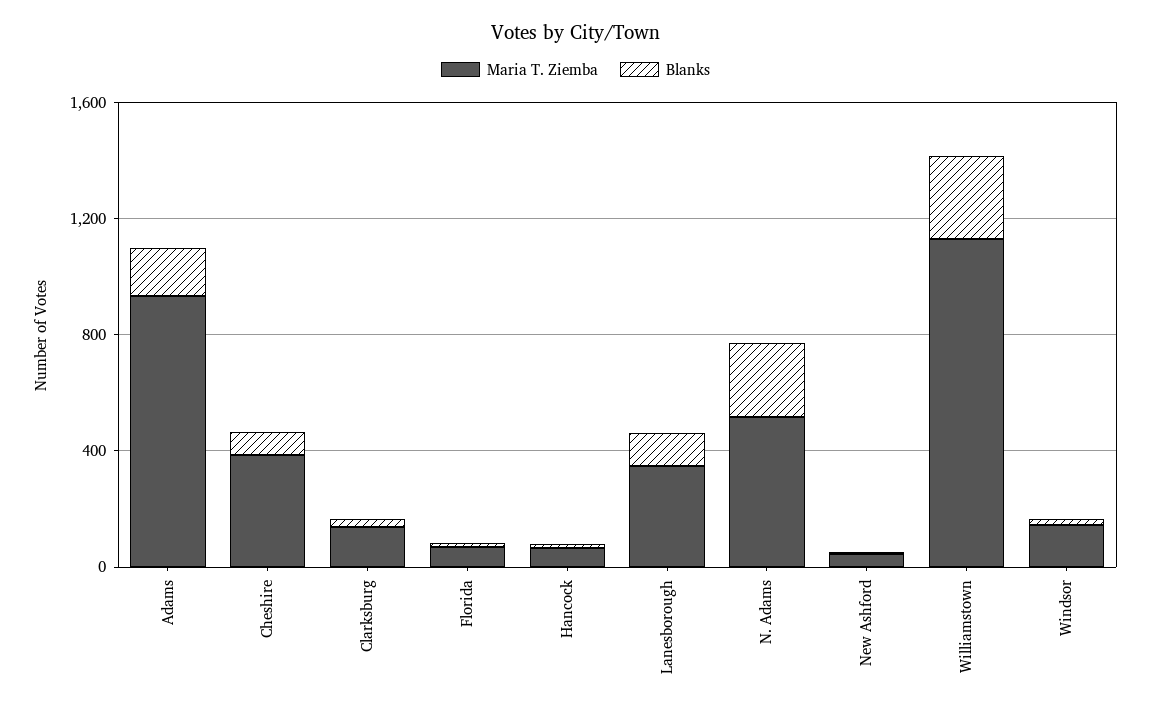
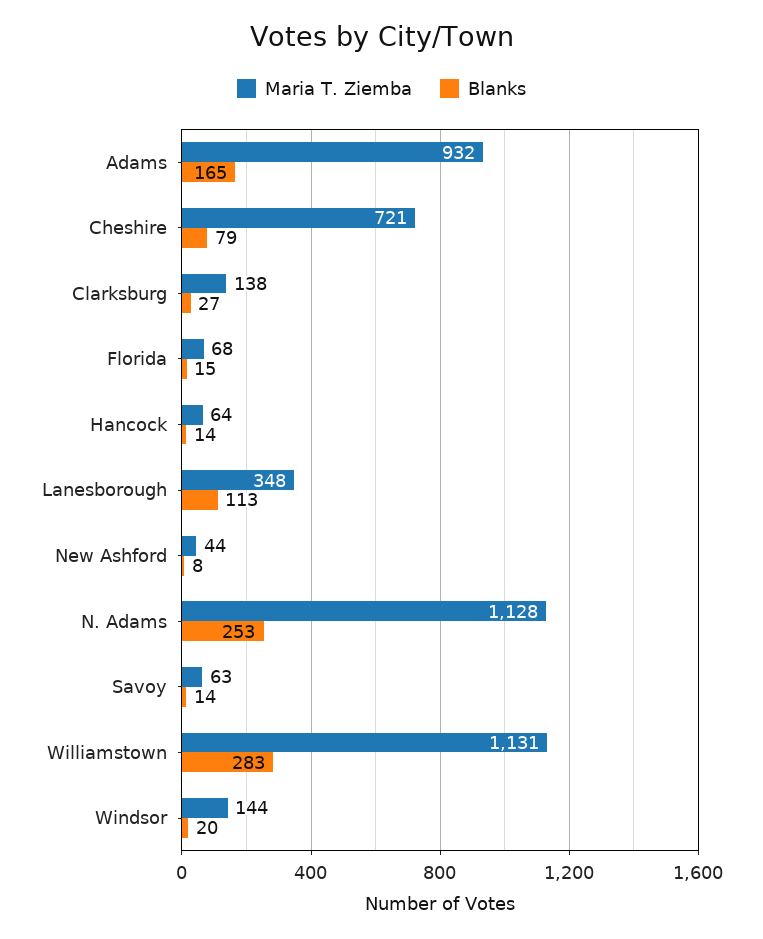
  {
    "Maria T. Ziemba": {
      "Adams": 932,
-     "Cheshire": 400,
+     "Cheshire": 721,
      "Clarksburg": 138,
      "Florida": 68,
      "Hancock": 64,
      "Lanesborough": 348,
-     "N. Adams": 500,
+     "N. Adams": 1128,
      "New Ashford": 44,
      "Williamstown": 1131,
-     "Windsor": 144
+     "Windsor": 144,
+     "Savoy": 63
    },
    "Blanks": {
      "Adams": 165,
      "Cheshire": 79,
      "Clarksburg": 27,
      "Florida": 15,
      "Hancock": 14,
      "Lanesborough": 113,
      "N. Adams": 253,
      "New Ashford": 8,
      "Williamstown": 283,
-     "Windsor": 20
+     "Windsor": 20,
+     "Savoy": 14
    }
  }

